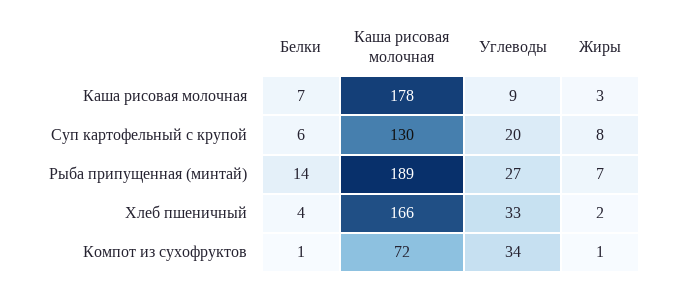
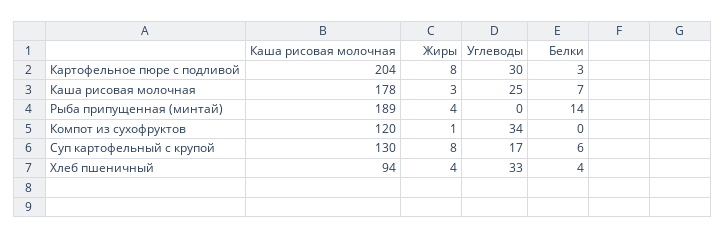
  {
    "Белки": {
      "Каша рисовая молочная": 7,
      "Суп картофельный с крупой": 6,
      "Рыба припущенная (минтай)": 14,
      "Хлеб пшеничный": 4,
-     "Компот из сухофруктов": 1
+     "Компот из сухофруктов": 0,
+     "Картофельное пюре с подливой": 3
    },
    "Каша рисовая молочная": {
      "Каша рисовая молочная": 178,
      "Суп картофельный с крупой": 130,
      "Рыба припущенная (минтай)": 189,
-     "Хлеб пшеничный": 166,
+     "Хлеб пшеничный": 94,
-     "Компот из сухофруктов": 72
+     "Компот из сухофруктов": 120,
+     "Картофельное пюре с подливой": 204
    },
    "Углеводы": {
-     "Каша рисовая молочная": 9,
+     "Каша рисовая молочная": 25,
-     "Суп картофельный с крупой": 20,
+     "Суп картофельный с крупой": 17,
-     "Рыба припущенная (минтай)": 27,
+     "Рыба припущенная (минтай)": 0,
      "Хлеб пшеничный": 33,
-     "Компот из сухофруктов": 34
+     "Компот из сухофруктов": 34,
+     "Картофельное пюре с подливой": 30
    },
    "Жиры": {
      "Каша рисовая молочная": 3,
      "Суп картофельный с крупой": 8,
-     "Рыба припущенная (минтай)": 7,
+     "Рыба припущенная (минтай)": 4,
-     "Хлеб пшеничный": 2,
+     "Хлеб пшеничный": 4,
-     "Компот из сухофруктов": 1
+     "Компот из сухофруктов": 1,
+     "Картофельное пюре с подливой": 8
    }
  }

